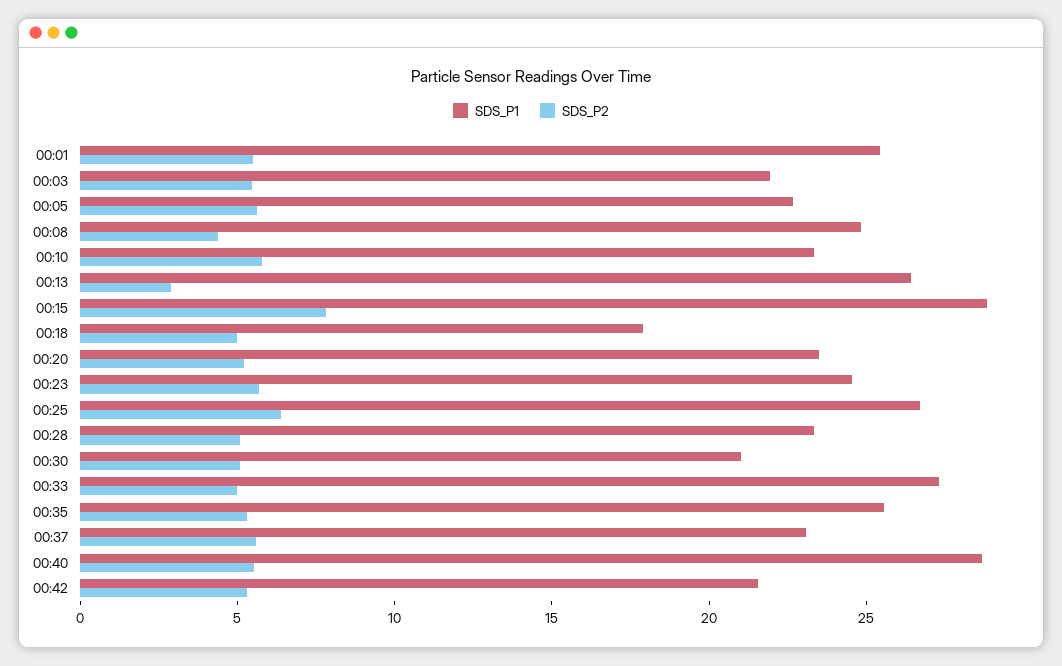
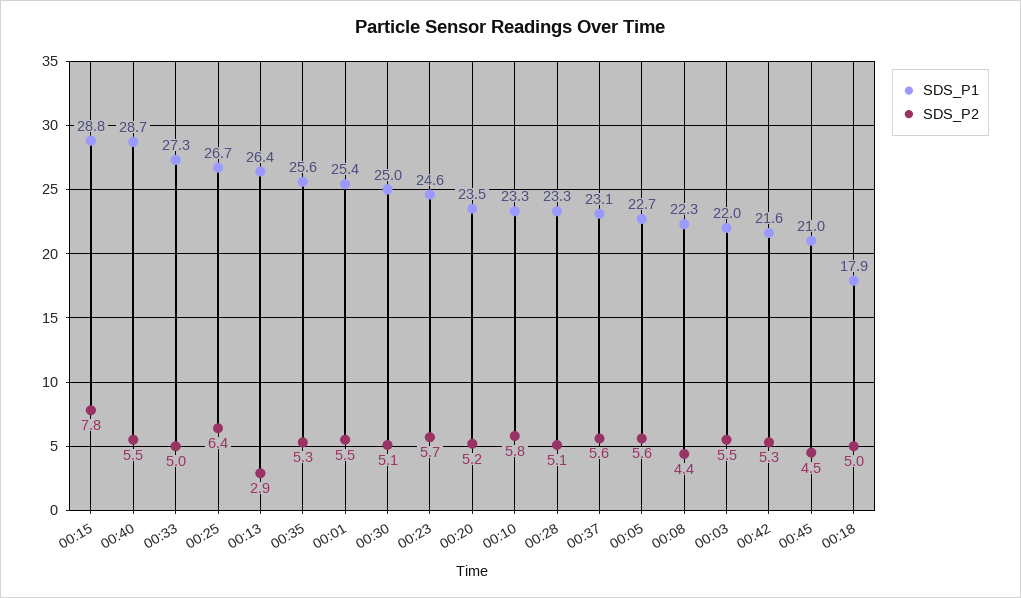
  {
    "SDS_P1": {
      "00:01": 25.4,
      "00:03": 22,
      "00:05": 22.7,
-     "00:08": 25,
+     "00:08": 22.3,
      "00:10": 23.3,
      "00:13": 26.4,
      "00:15": 28.8,
      "00:18": 17.9,
      "00:20": 23.5,
      "00:23": 24.6,
      "00:25": 26.7,
      "00:28": 23.3,
-     "00:30": 21,
+     "00:30": 25,
      "00:33": 27.3,
      "00:35": 25.6,
      "00:37": 23.1,
      "00:40": 28.7,
-     "00:42": 21.6
+     "00:42": 21.6,
+     "00:45": 21
    },
    "SDS_P2": {
      "00:01": 5.5,
      "00:03": 5.5,
      "00:05": 5.6,
      "00:08": 4.4,
      "00:10": 5.8,
      "00:13": 2.9,
      "00:15": 7.8,
      "00:18": 5,
      "00:20": 5.2,
      "00:23": 5.7,
      "00:25": 6.4,
      "00:28": 5.1,
      "00:30": 5.1,
      "00:33": 5,
      "00:35": 5.3,
      "00:37": 5.6,
      "00:40": 5.5,
-     "00:42": 5.3
+     "00:42": 5.3,
+     "00:45": 4.5
    }
  }

